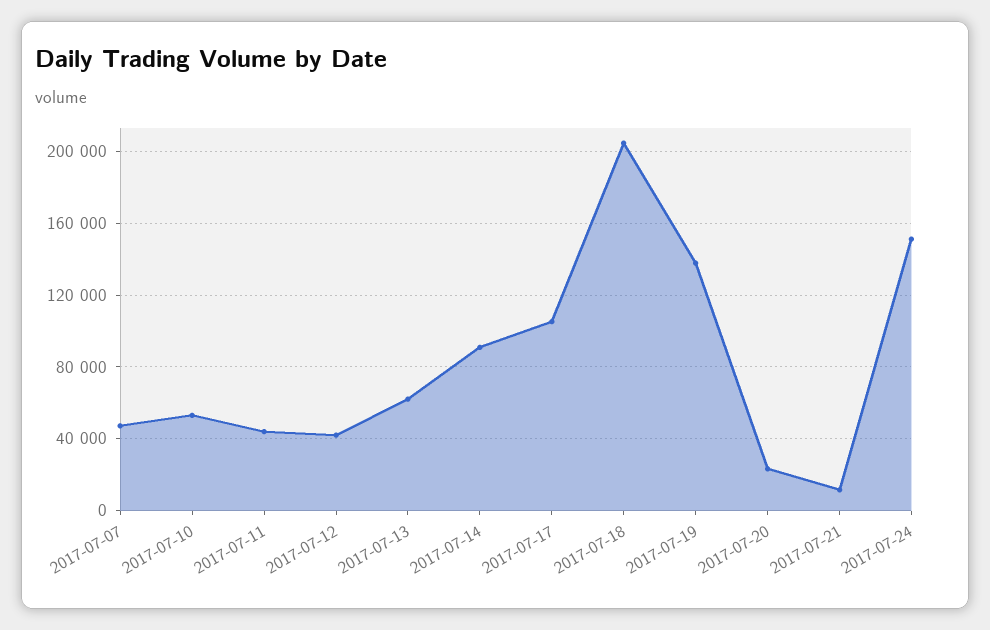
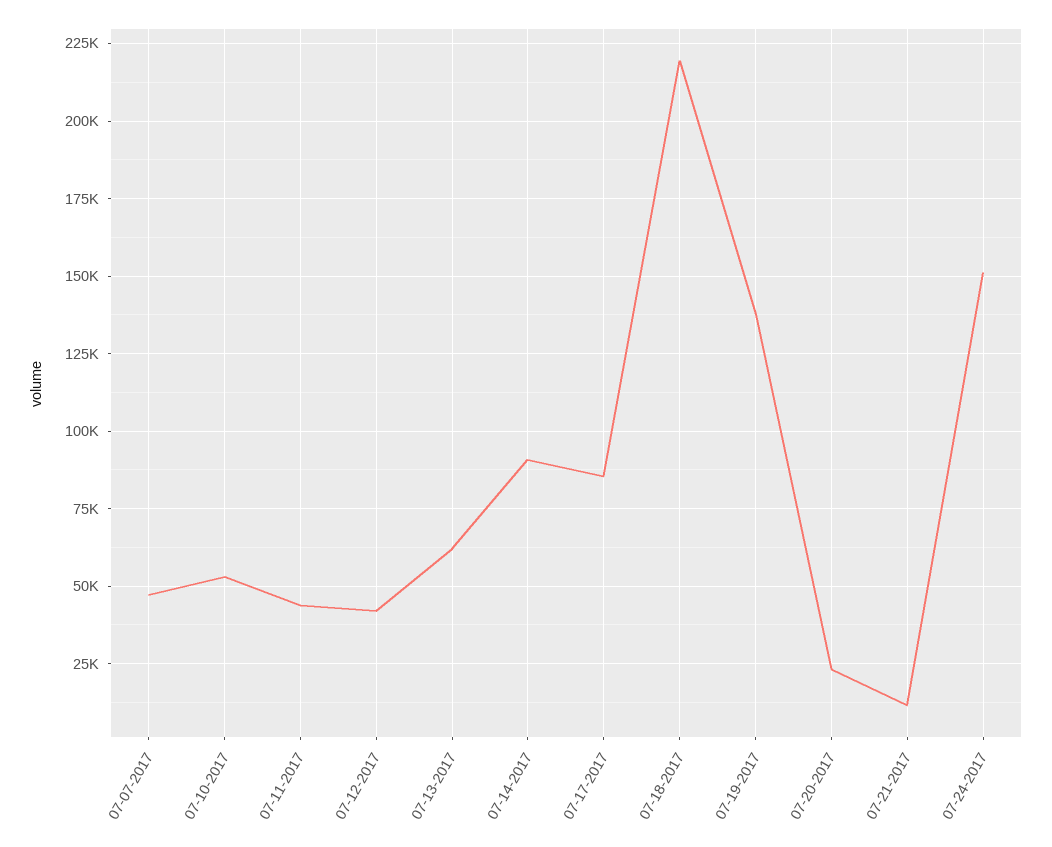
  {
    "2017-07-07": 47500,
    "2017-07-10": 52500,
    "2017-07-11": 45000,
    "2017-07-12": 42500,
    "2017-07-13": 62500,
    "2017-07-14": 90000,
-   "2017-07-17": 105000,
+   "2017-07-17": 85000,
-   "2017-07-18": 205000,
+   "2017-07-18": 220000,
    "2017-07-19": 137500,
    "2017-07-20": 22500,
    "2017-07-21": 12500,
    "2017-07-24": 150000
  }

